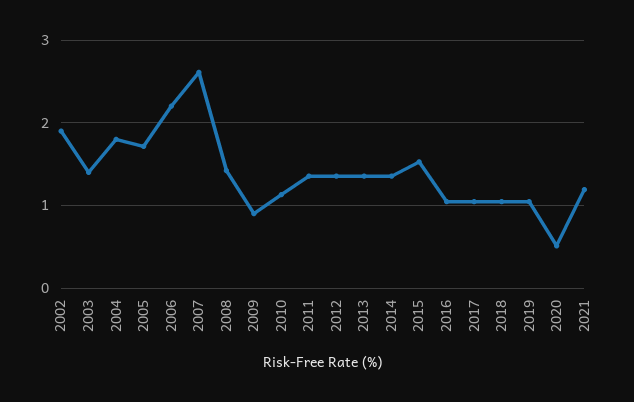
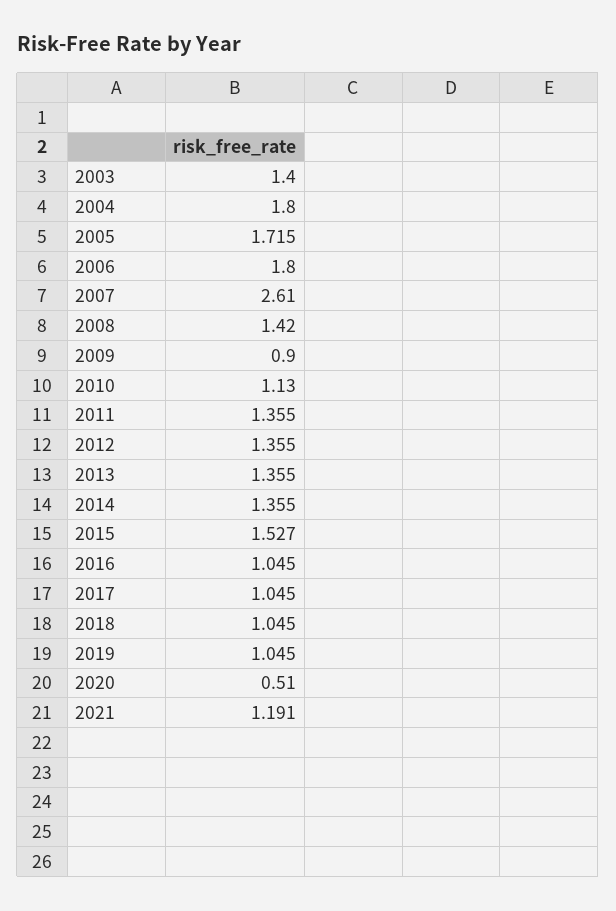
  {
-   "2002": 1.9,
    "2003": 1.4,
    "2004": 1.8,
    "2005": 1.715,
-   "2006": 2.2,
+   "2006": 1.8,
    "2007": 2.61,
    "2008": 1.42,
    "2009": 0.9,
    "2010": 1.13,
    "2011": 1.355,
    "2012": 1.355,
    "2013": 1.355,
    "2014": 1.355,
    "2015": 1.527,
    "2016": 1.045,
    "2017": 1.045,
    "2018": 1.045,
    "2019": 1.045,
    "2020": 0.51,
    "2021": 1.191
  }

